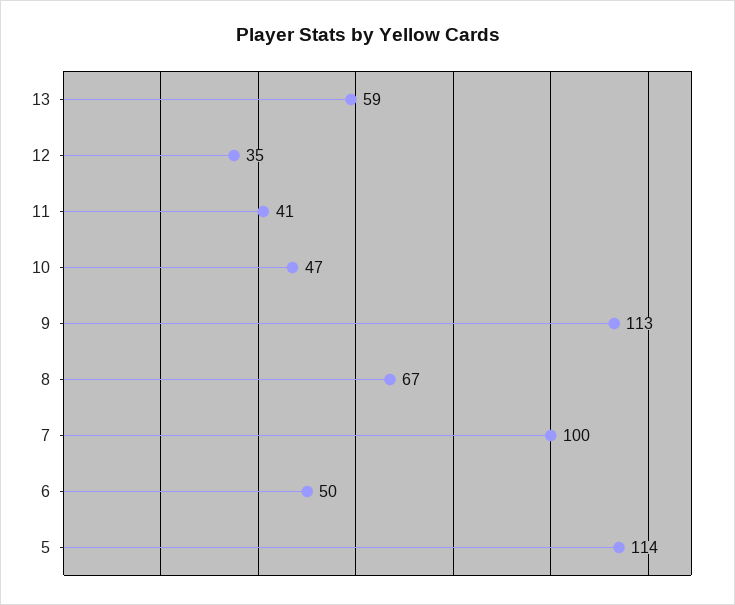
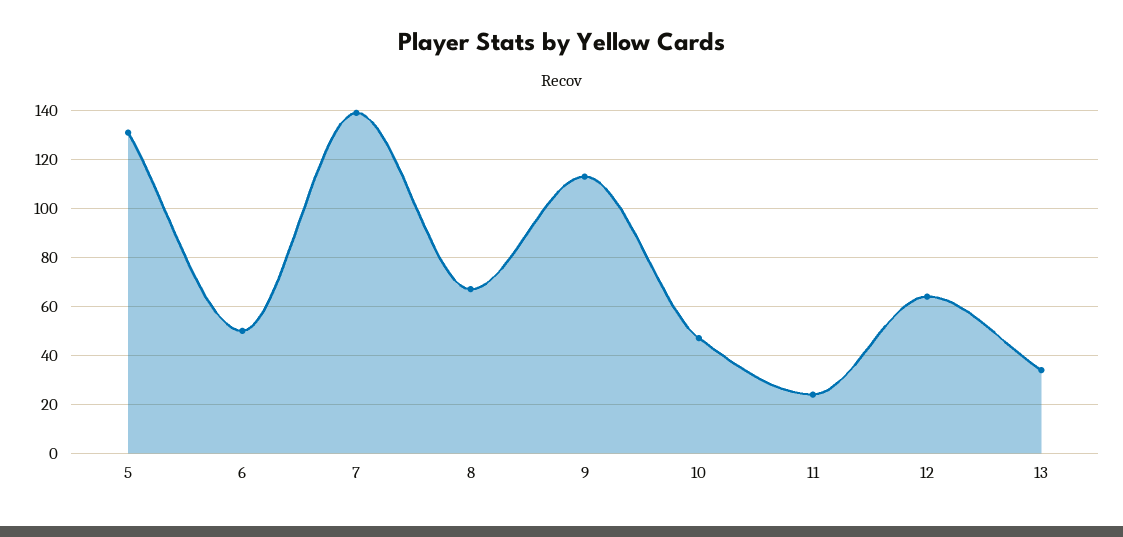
  {
-   "13": 59,
+   "13": 35,
-   "12": 35,
+   "12": 65,
-   "11": 41,
+   "11": 25,
    "10": 47,
    "9": 113,
    "8": 67,
-   "7": 100,
+   "7": 140,
    "6": 50,
-   "5": 114
+   "5": 130
  }

